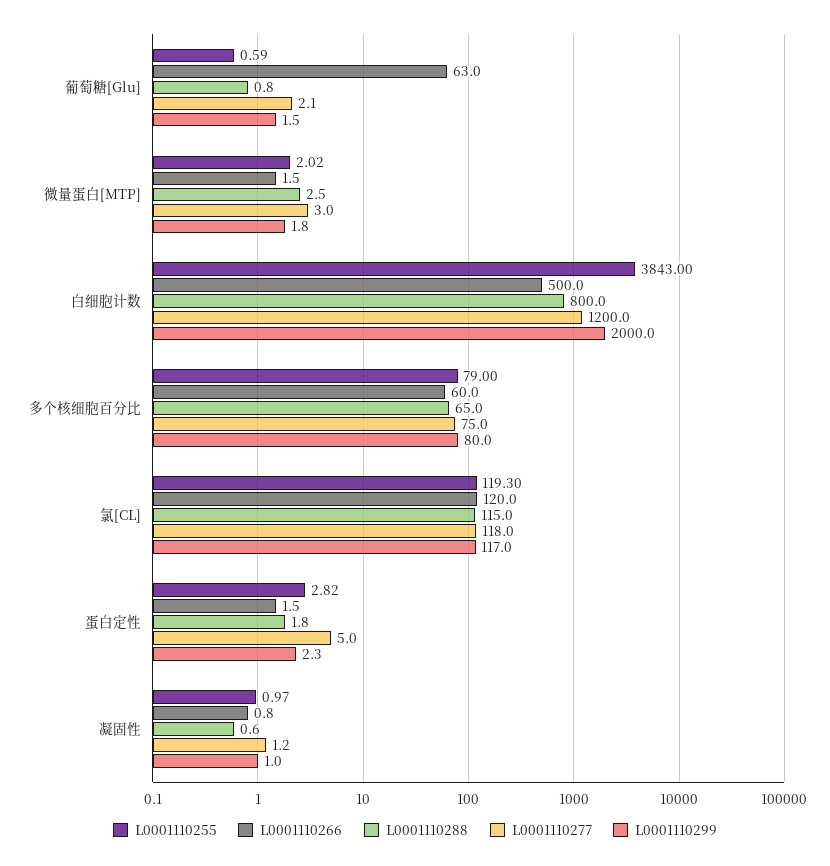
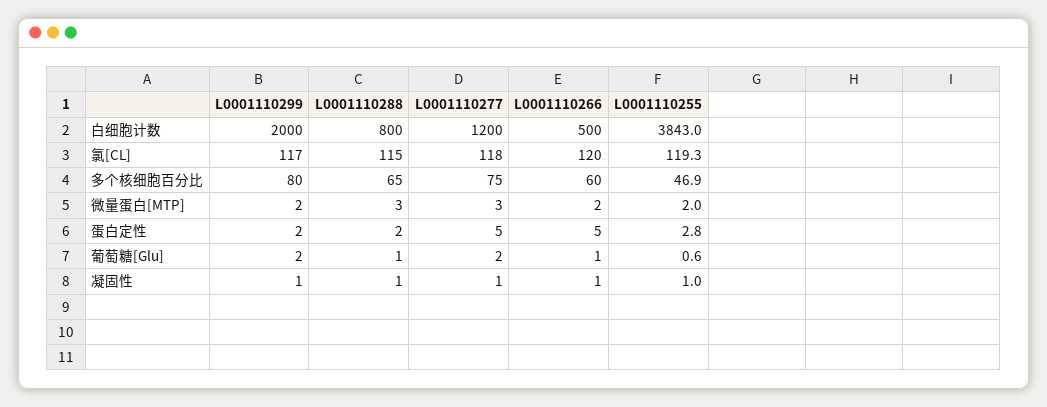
  {
    "L0001110255": {
      "葡萄糖[Glu]": 0.59,
      "微量蛋白[MTP]": 2.02,
      "白细胞计数": 3843,
-     "多个核细胞百分比": 79,
+     "多个核细胞百分比": 46.9,
      "氯[CL]": 119.3,
      "蛋白定性": 2.82,
      "凝固性": 0.97
    },
    "L0001110266": {
-     "葡萄糖[Glu]": 63,
+     "葡萄糖[Glu]": 1,
      "微量蛋白[MTP]": 1.5,
      "白细胞计数": 500,
      "多个核细胞百分比": 60,
      "氯[CL]": 120,
-     "蛋白定性": 1.5,
+     "蛋白定性": 5,
      "凝固性": 0.8
    },
    "L0001110288": {
      "葡萄糖[Glu]": 0.8,
      "微量蛋白[MTP]": 2.5,
      "白细胞计数": 800,
      "多个核细胞百分比": 65,
      "氯[CL]": 115,
      "蛋白定性": 1.8,
      "凝固性": 0.6
    },
    "L0001110277": {
      "葡萄糖[Glu]": 2.1,
      "微量蛋白[MTP]": 3,
      "白细胞计数": 1200,
      "多个核细胞百分比": 75,
      "氯[CL]": 118,
      "蛋白定性": 5,
      "凝固性": 1.2
    },
    "L0001110299": {
      "葡萄糖[Glu]": 1.5,
      "微量蛋白[MTP]": 1.8,
      "白细胞计数": 2000,
      "多个核细胞百分比": 80,
      "氯[CL]": 117,
      "蛋白定性": 2.3,
      "凝固性": 1
    }
  }

